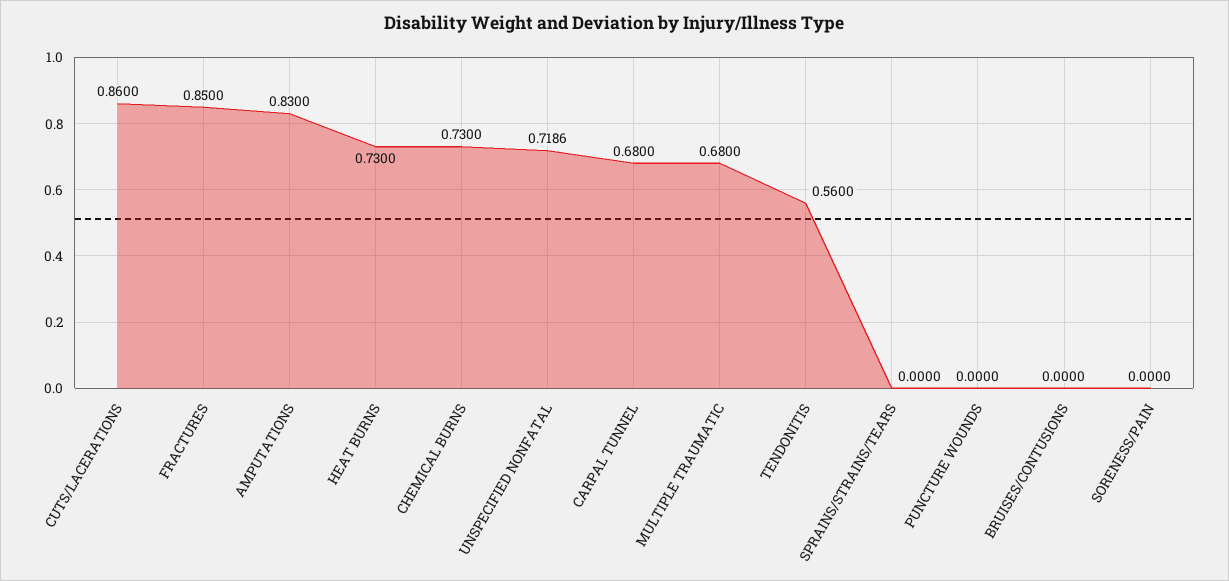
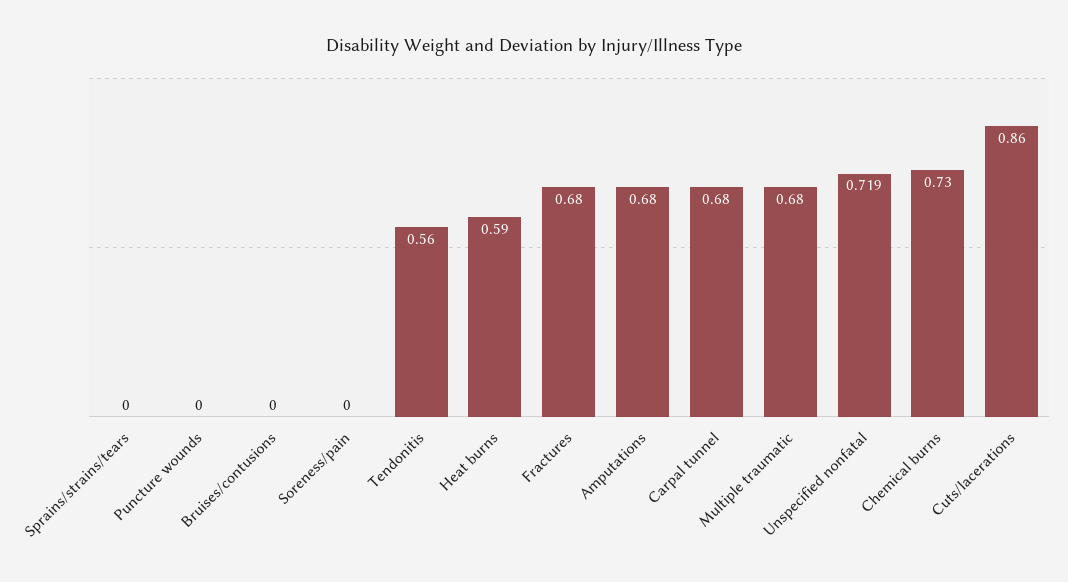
  {
    "CUTS/LACERATIONS": 0.86,
-   "FRACTURES": 0.85,
+   "FRACTURES": 0.68,
-   "AMPUTATIONS": 0.83,
+   "AMPUTATIONS": 0.68,
-   "HEAT BURNS": 0.73,
+   "HEAT BURNS": 0.59,
    "CHEMICAL BURNS": 0.73,
    "UNSPECIFIED NONFATAL": 0.7186,
    "CARPAL TUNNEL": 0.68,
    "MULTIPLE TRAUMATIC": 0.68,
    "TENDONITIS": 0.56,
    "SPRAINS/STRAINS/TEARS": 0,
    "PUNCTURE WOUNDS": 0,
    "BRUISES/CONTUSIONS": 0,
    "SORENESS/PAIN": 0
  }

